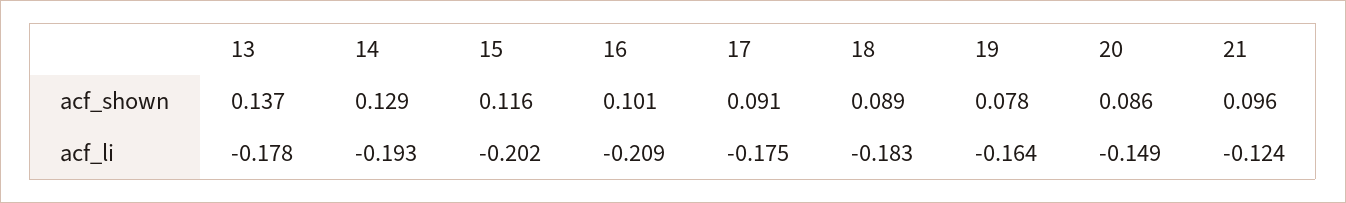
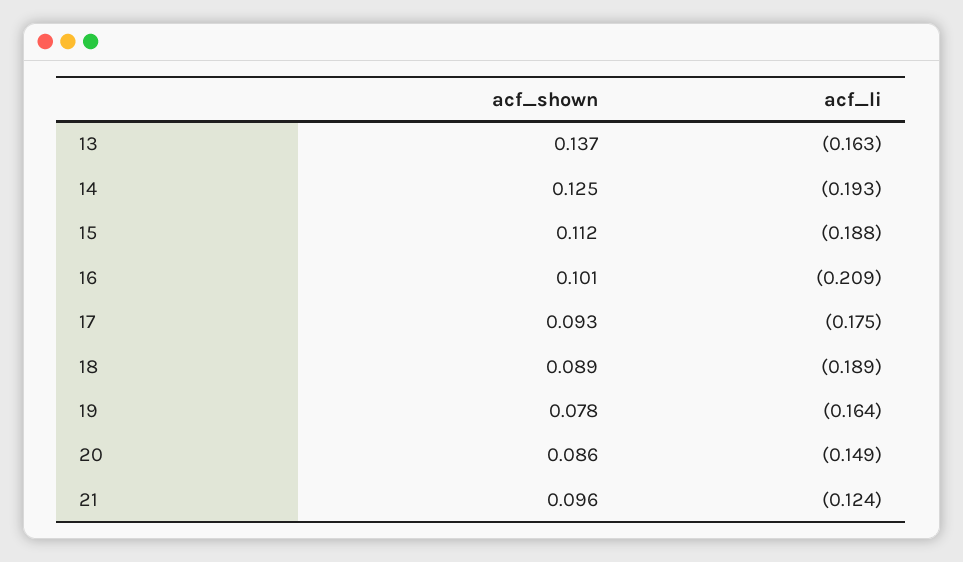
  {
    "13": {
      "acf_shown": 0.137,
-     "acf_li": -0.178
+     "acf_li": -0.163
    },
    "14": {
-     "acf_shown": 0.129,
+     "acf_shown": 0.125,
      "acf_li": -0.193
    },
    "15": {
-     "acf_shown": 0.116,
+     "acf_shown": 0.112,
-     "acf_li": -0.202
+     "acf_li": -0.188
    },
    "16": {
      "acf_shown": 0.101,
      "acf_li": -0.209
    },
    "17": {
-     "acf_shown": 0.091,
+     "acf_shown": 0.093,
      "acf_li": -0.175
    },
    "18": {
      "acf_shown": 0.089,
-     "acf_li": -0.183
+     "acf_li": -0.189
    },
    "19": {
      "acf_shown": 0.078,
      "acf_li": -0.164
    },
    "20": {
      "acf_shown": 0.086,
      "acf_li": -0.149
    },
    "21": {
      "acf_shown": 0.096,
      "acf_li": -0.124
    }
  }

